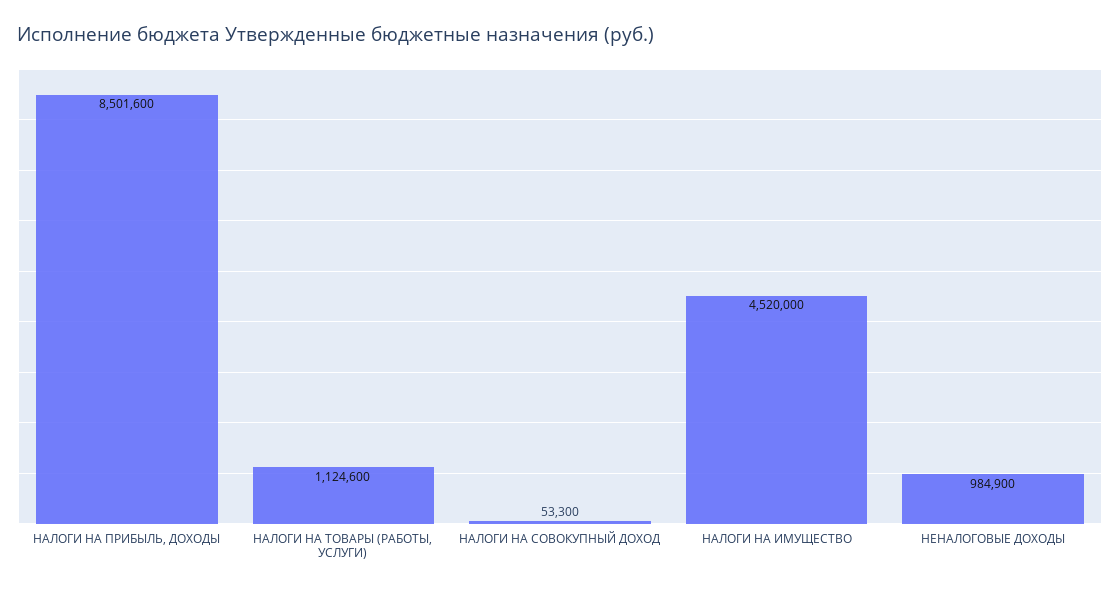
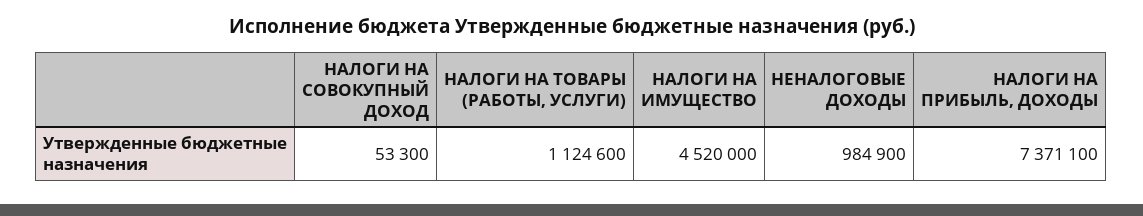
  {
-   "НАЛОГИ НА ПРИБЫЛЬ, ДОХОДЫ": 8501600,
+   "НАЛОГИ НА ПРИБЫЛЬ, ДОХОДЫ": 7371100,
    "НАЛОГИ НА ТОВАРЫ (РАБОТЫ, УСЛУГИ)": 1124600,
    "НАЛОГИ НА СОВОКУПНЫЙ ДОХОД": 53300,
    "НАЛОГИ НА ИМУЩЕСТВО": 4520000,
    "НЕНАЛОГОВЫЕ ДОХОДЫ": 984900
  }

